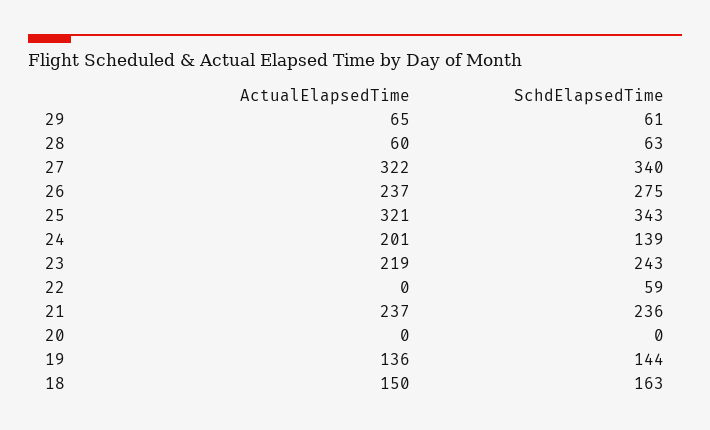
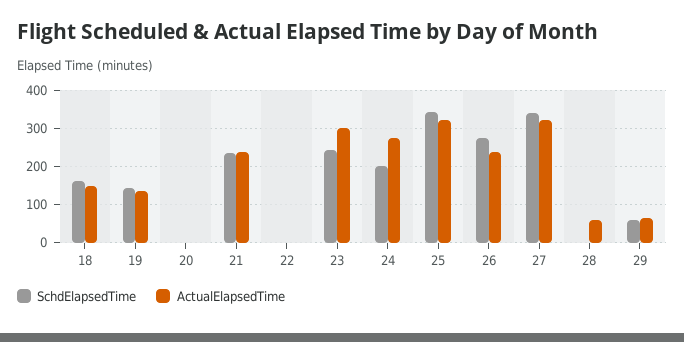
  {
    "ActualElapsedTime": {
      "29": 65,
      "28": 60,
      "27": 322,
      "26": 237,
      "25": 321,
-     "24": 201,
+     "24": 280,
-     "23": 219,
+     "23": 300,
      "22": 0,
      "21": 237,
      "20": 0,
      "19": 136,
      "18": 150
    },
    "SchdElapsedTime": {
      "29": 61,
-     "28": 63,
+     "28": 0,
      "27": 340,
      "26": 275,
      "25": 343,
-     "24": 139,
+     "24": 200,
      "23": 243,
-     "22": 59,
+     "22": 0,
      "21": 236,
      "20": 0,
      "19": 144,
      "18": 163
    }
  }

